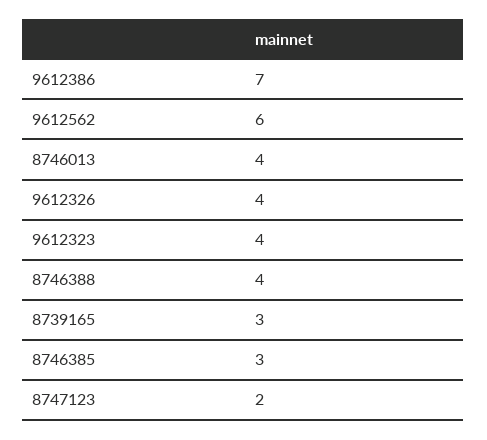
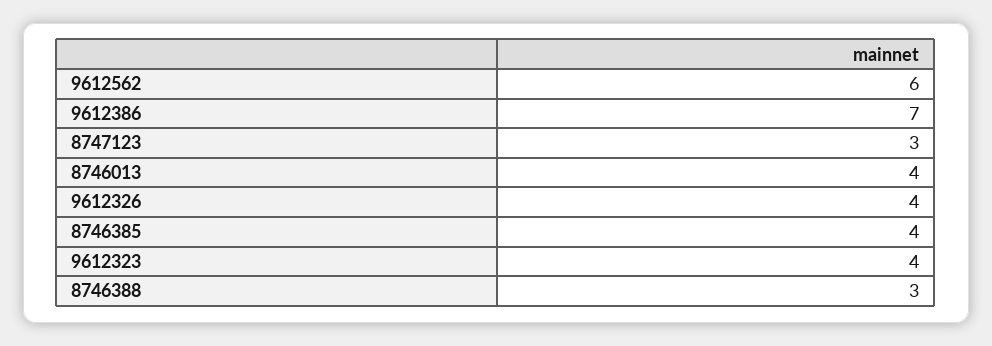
  {
    "9612386": 7,
    "9612562": 6,
    "8746013": 4,
    "9612326": 4,
    "9612323": 4,
-   "8746388": 4,
+   "8746388": 3,
-   "8739165": 3,
-   "8746385": 3,
+   "8746385": 4,
-   "8747123": 2
+   "8747123": 3
  }

